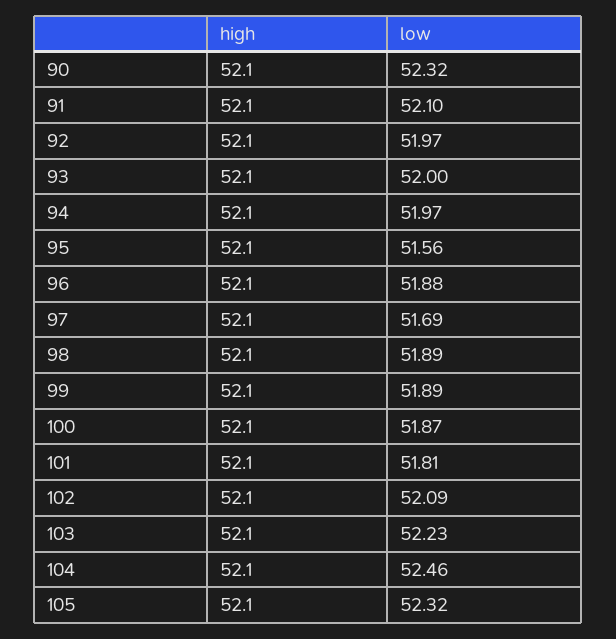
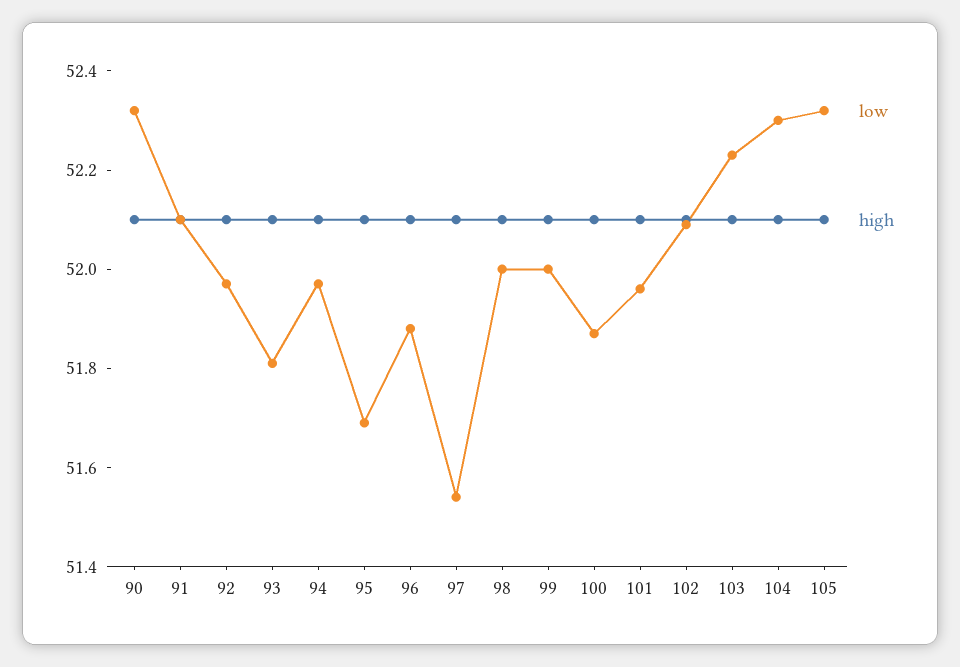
  {
    "high": {
      "90": 52.1,
      "91": 52.1,
      "92": 52.1,
      "93": 52.1,
      "94": 52.1,
      "95": 52.1,
      "96": 52.1,
      "97": 52.1,
      "98": 52.1,
      "99": 52.1,
      "100": 52.1,
      "101": 52.1,
      "102": 52.1,
      "103": 52.1,
      "104": 52.1,
      "105": 52.1
    },
    "low": {
      "90": 52.32,
      "91": 52.1,
      "92": 51.97,
-     "93": 52,
+     "93": 51.8,
      "94": 51.97,
-     "95": 51.56,
+     "95": 51.7,
      "96": 51.88,
-     "97": 51.69,
+     "97": 51.55,
-     "98": 51.89,
+     "98": 52,
-     "99": 51.89,
+     "99": 52,
      "100": 51.87,
-     "101": 51.81,
+     "101": 51.95,
      "102": 52.09,
      "103": 52.23,
-     "104": 52.46,
+     "104": 52.3,
      "105": 52.32
    }
  }

